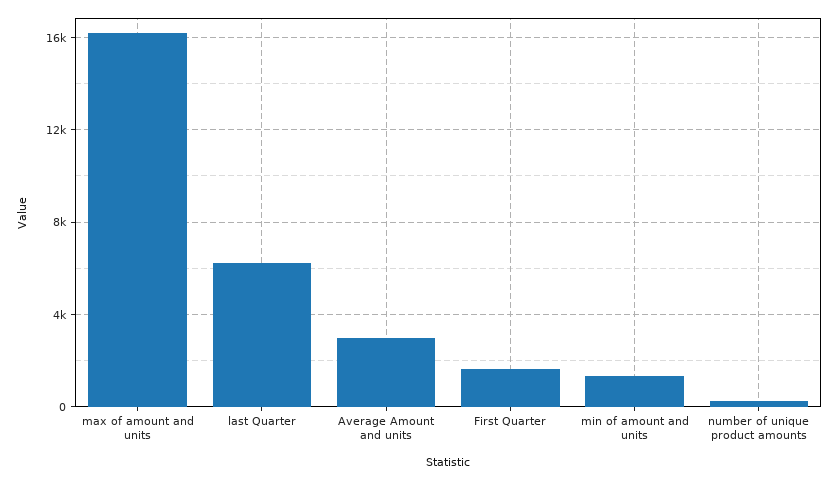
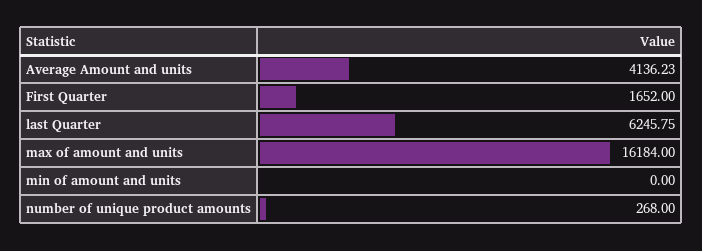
  {
    "max of amount and units": 16184,
    "last Quarter": 6245.75,
-   "Average Amount and units": 3000,
+   "Average Amount and units": 4136.23,
    "First Quarter": 1652,
-   "min of amount and units": 1500,
+   "min of amount and units": 0,
    "number of unique product amounts": 268
  }

